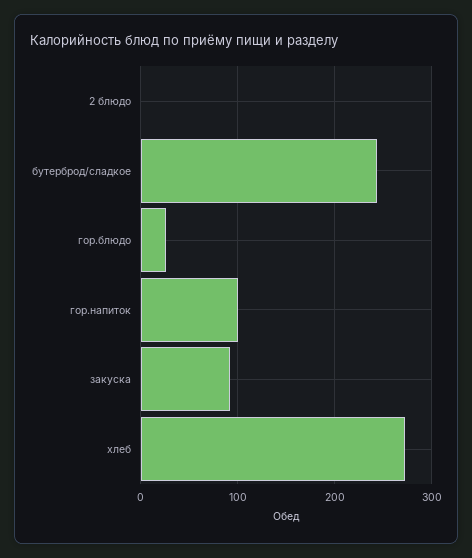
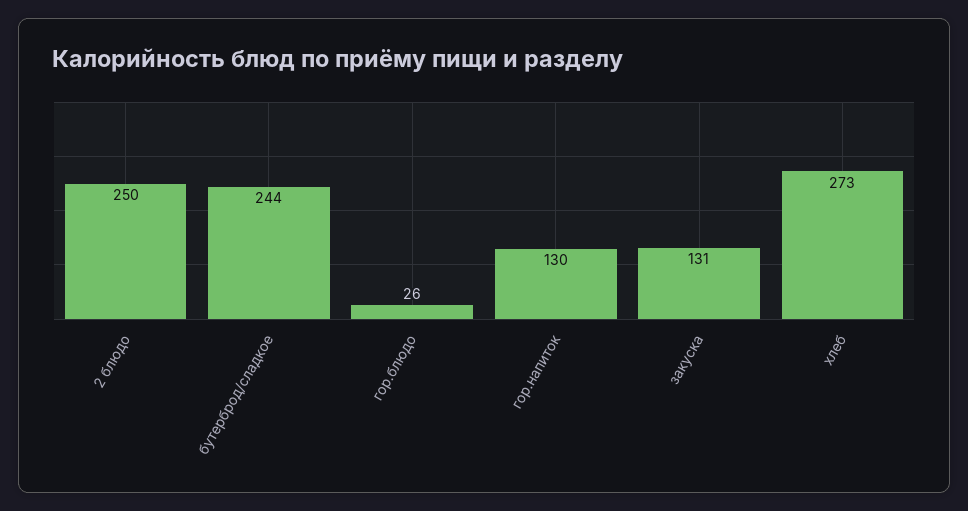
  {
-   "2 блюдо": 0,
+   "2 блюдо": 250,
    "бутерброд/сладкое": 244,
    "гор.блюдо": 26,
-   "гор.напиток": 100,
+   "гор.напиток": 130,
-   "закуска": 90,
+   "закуска": 131,
    "хлеб": 273
  }

